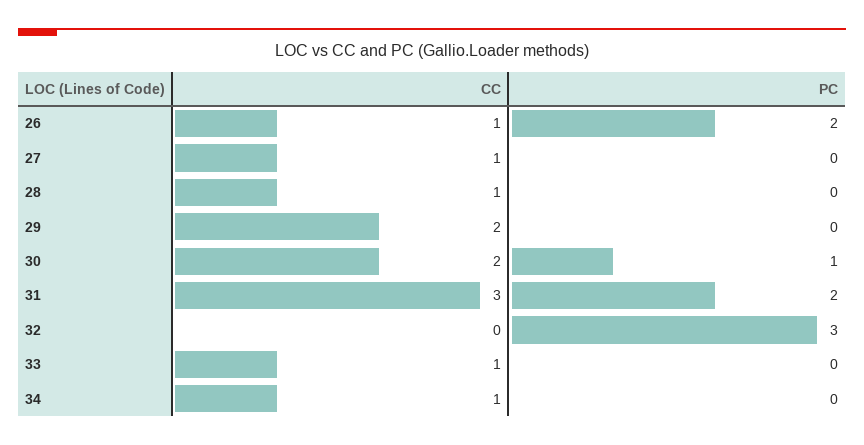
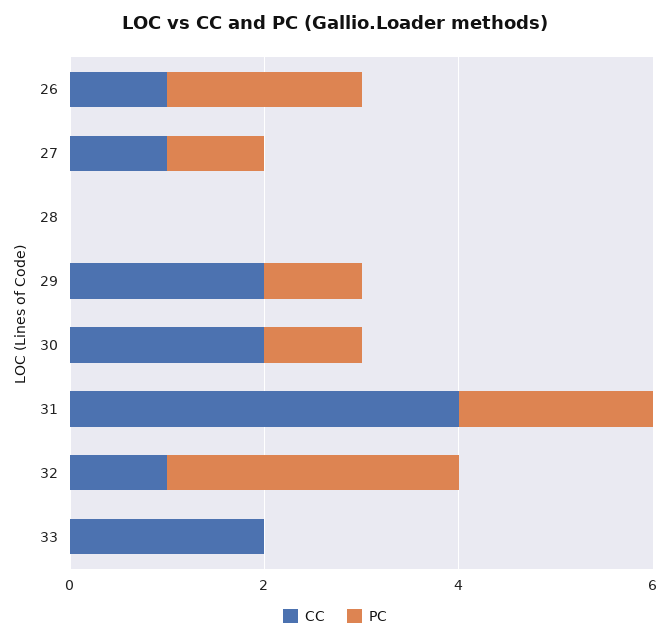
  {
    "CC": {
      "26": 1,
      "27": 1,
-     "28": 1,
+     "28": 0,
      "29": 2,
      "30": 2,
-     "31": 3,
+     "31": 4,
-     "32": 0,
+     "32": 1,
-     "33": 1,
+     "33": 2
-     "34": 1
    },
    "PC": {
      "26": 2,
-     "27": 0,
+     "27": 1,
      "28": 0,
-     "29": 0,
+     "29": 1,
      "30": 1,
      "31": 2,
      "32": 3,
-     "33": 0,
+     "33": 0
-     "34": 0
    }
  }

